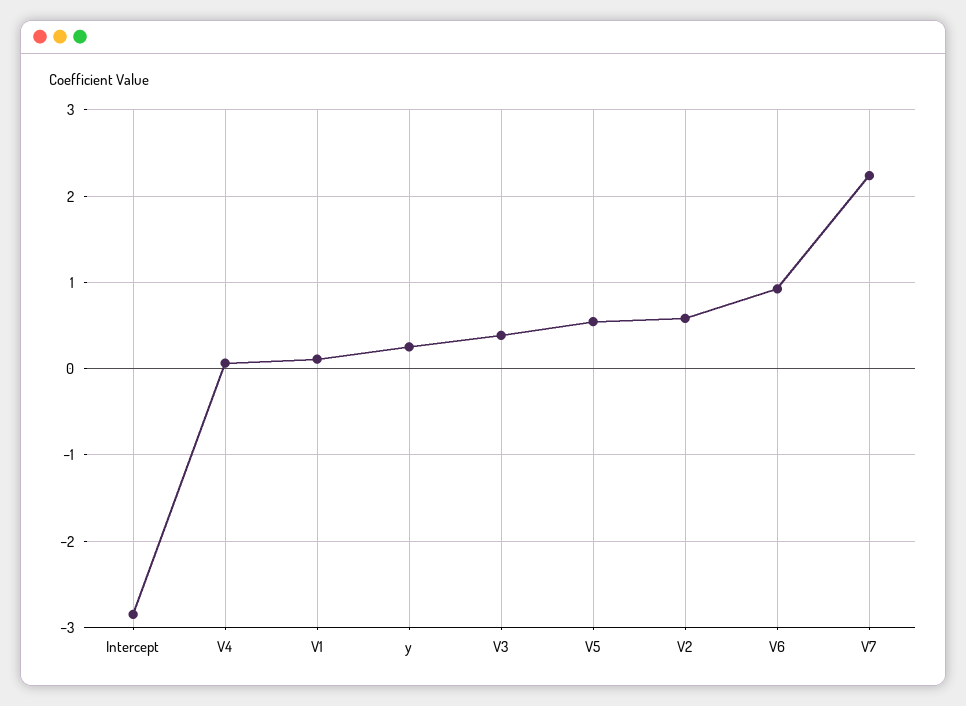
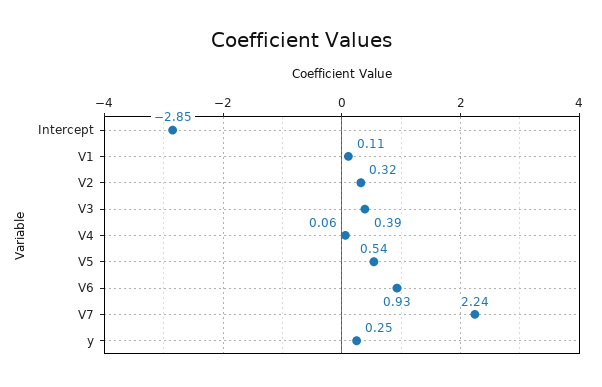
  {
    "Intercept": -2.85,
    "V4": 0.06,
    "V1": 0.11,
    "y": 0.25,
    "V3": 0.39,
    "V5": 0.54,
-   "V2": 0.6,
+   "V2": 0.32,
    "V6": 0.93,
    "V7": 2.24
  }

